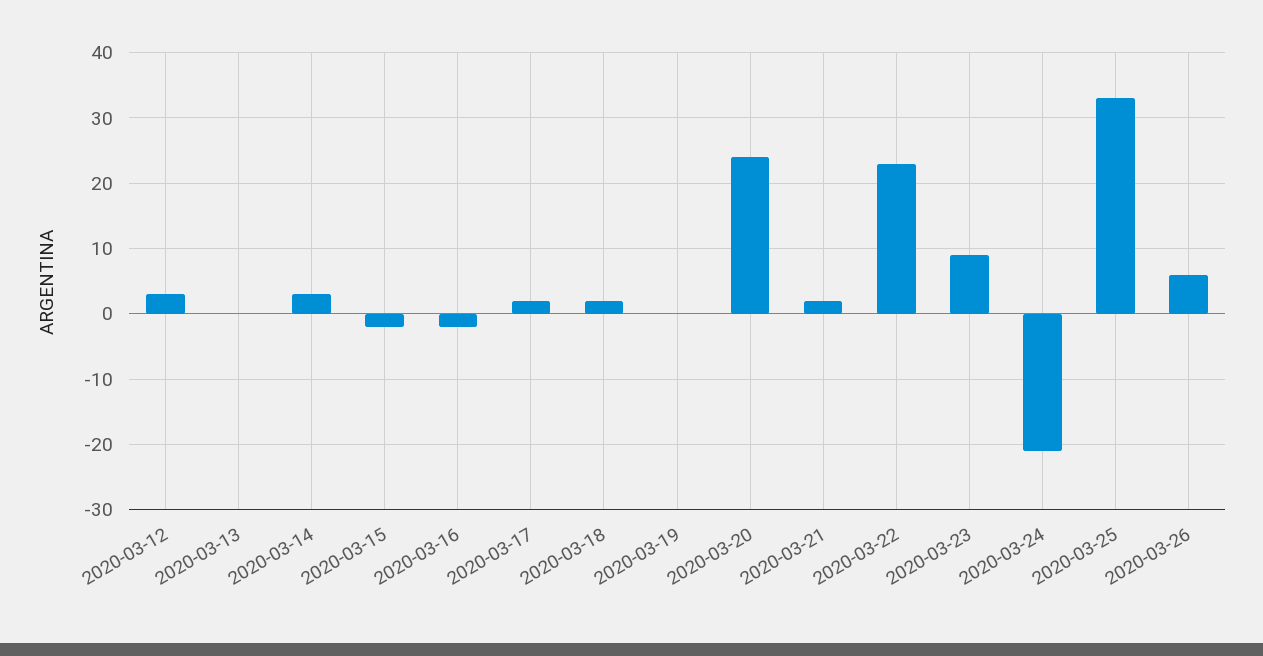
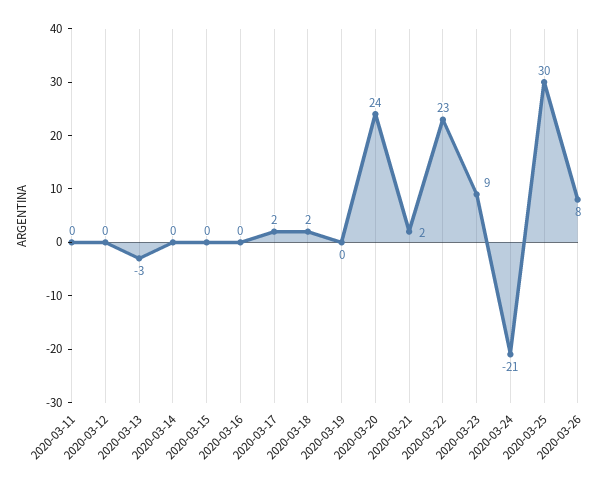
  {
-   "2020-03-12": 3,
+   "2020-03-12": 0,
-   "2020-03-13": 0,
+   "2020-03-13": -3,
-   "2020-03-14": 3,
+   "2020-03-14": 0,
-   "2020-03-15": -2,
+   "2020-03-15": 0,
-   "2020-03-16": -2,
+   "2020-03-16": 0,
    "2020-03-17": 2,
    "2020-03-18": 2,
    "2020-03-19": 0,
    "2020-03-20": 24,
    "2020-03-21": 2,
    "2020-03-22": 23,
    "2020-03-23": 9,
    "2020-03-24": -21,
-   "2020-03-25": 33,
+   "2020-03-25": 30,
-   "2020-03-26": 6
+   "2020-03-26": 8,
+   "2020-03-11": 0
  }

